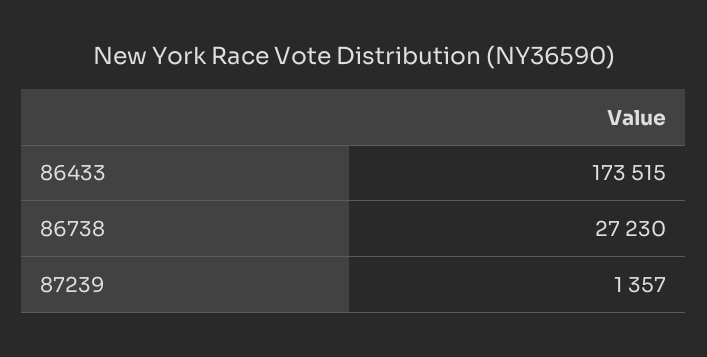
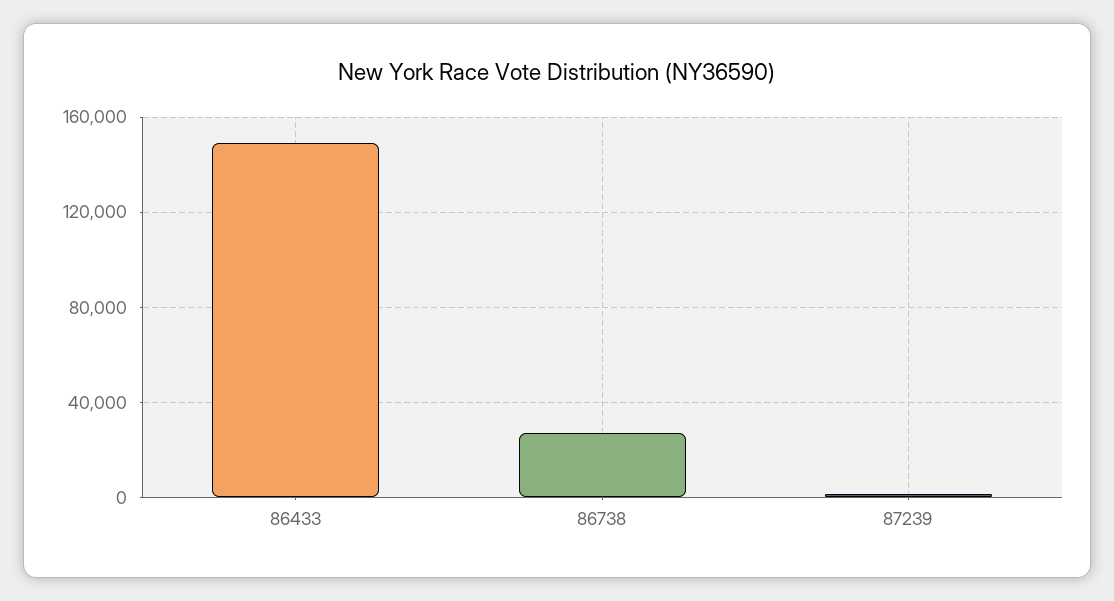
  {
-   "86433": 173515,
+   "86433": 150000,
    "86738": 27230,
    "87239": 1357
  }

